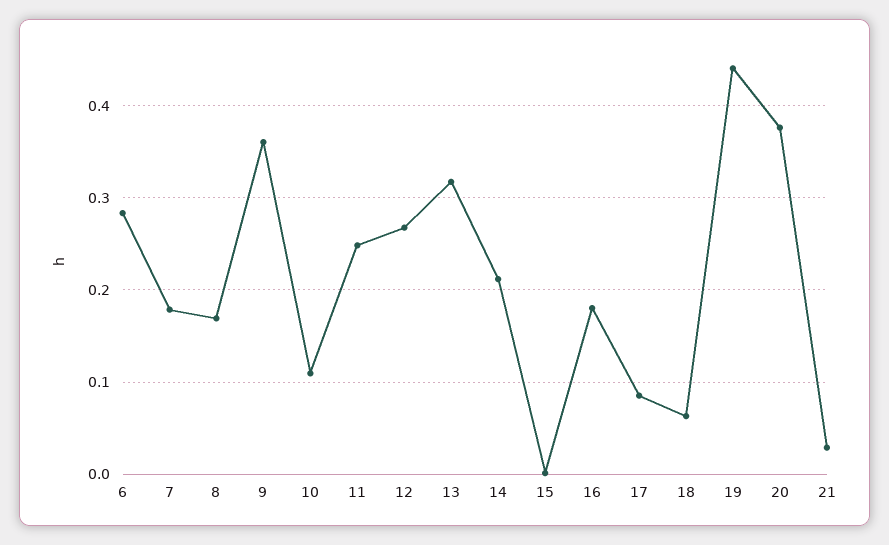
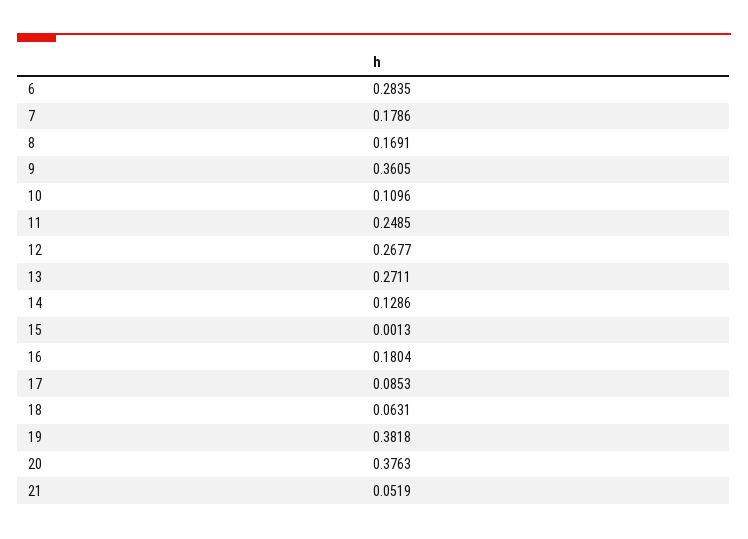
  {
    "6": 0.2835,
    "7": 0.1786,
    "8": 0.1691,
    "9": 0.3605,
    "10": 0.1096,
    "11": 0.2485,
    "12": 0.2677,
-   "13": 0.32,
+   "13": 0.2711,
-   "14": 0.21,
+   "14": 0.1286,
    "15": 0.0013,
    "16": 0.1804,
    "17": 0.0853,
    "18": 0.0631,
-   "19": 0.44,
+   "19": 0.3818,
    "20": 0.3763,
-   "21": 0.03
+   "21": 0.0519
  }

